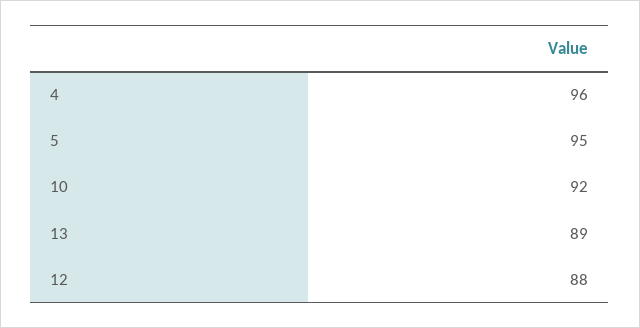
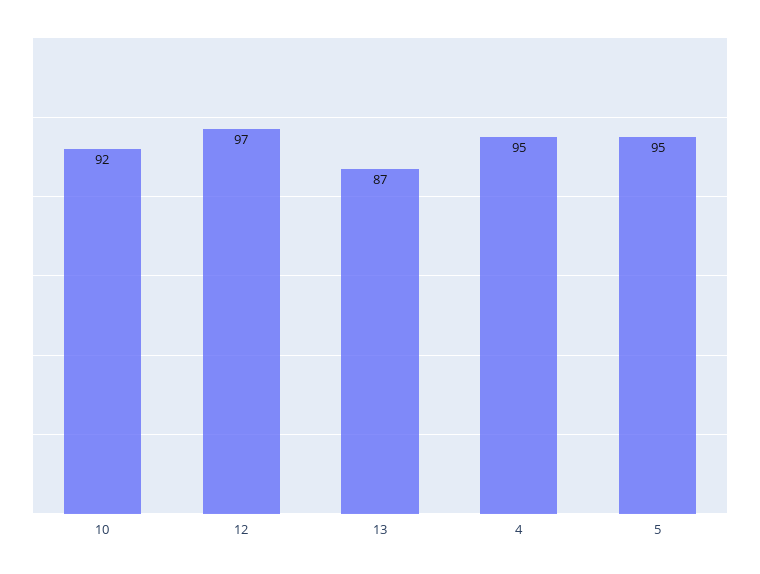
  {
-   "4": 96,
+   "4": 95,
    "5": 95,
    "10": 92,
-   "13": 89,
+   "13": 87,
-   "12": 88
+   "12": 97
  }

